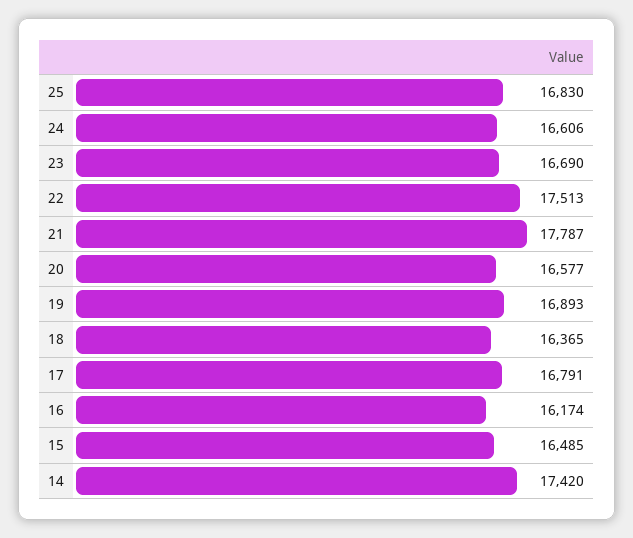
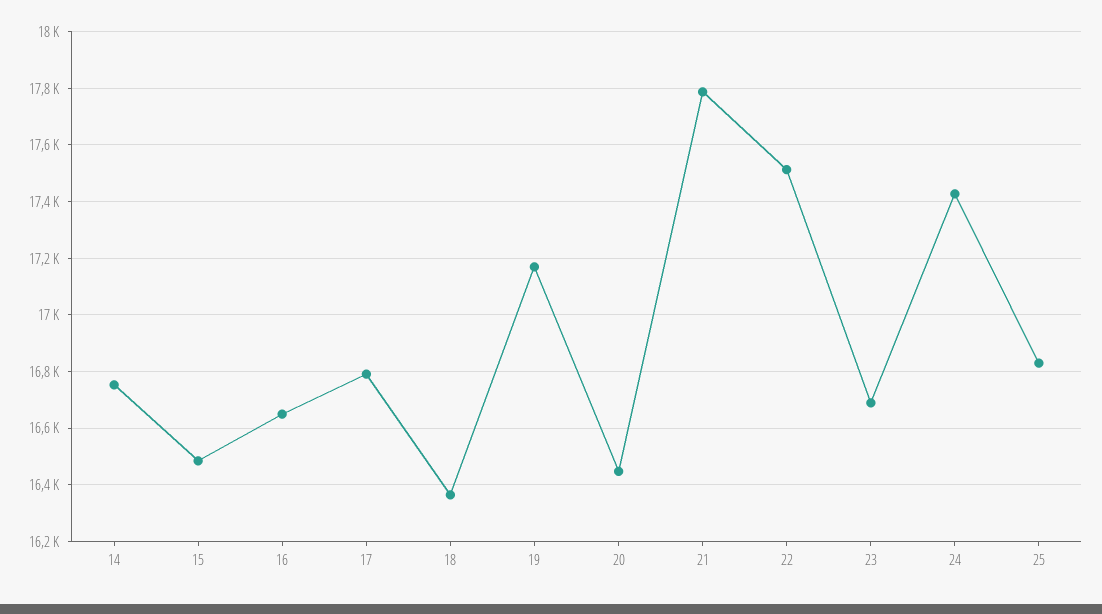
  {
    "25": 16830,
-   "24": 16606,
+   "24": 17425,
    "23": 16690,
    "22": 17513,
    "21": 17787,
-   "20": 16577,
+   "20": 16450,
-   "19": 16893,
+   "19": 17175,
    "18": 16365,
    "17": 16791,
-   "16": 16174,
+   "16": 16650,
    "15": 16485,
-   "14": 17420
+   "14": 16750
  }

